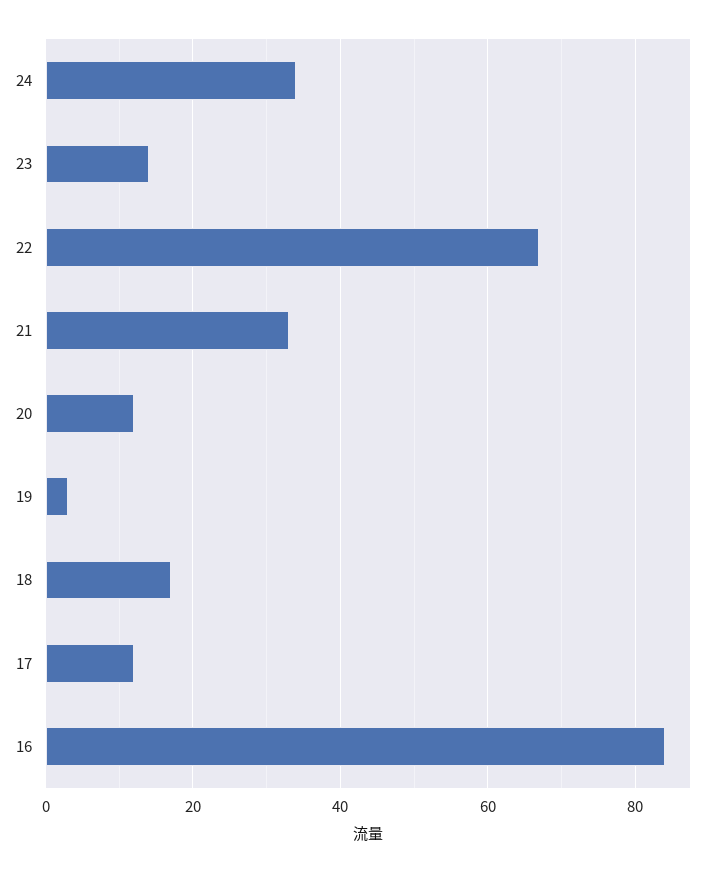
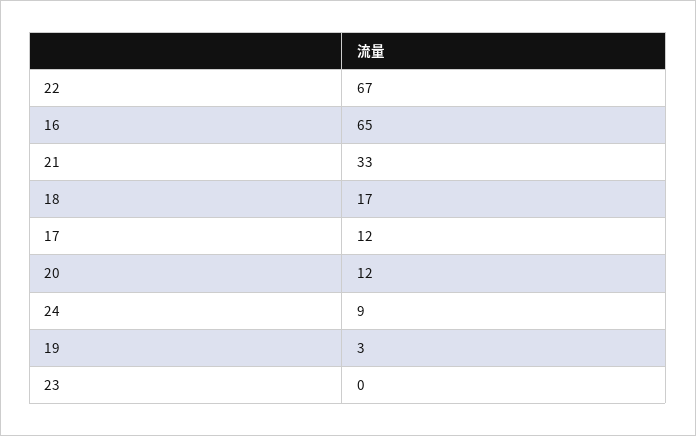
  {
-   "24": 35,
+   "24": 9,
-   "23": 15,
+   "23": 0,
    "22": 67,
    "21": 33,
    "20": 12,
    "19": 3,
    "18": 17,
    "17": 12,
-   "16": 85
+   "16": 65
  }

